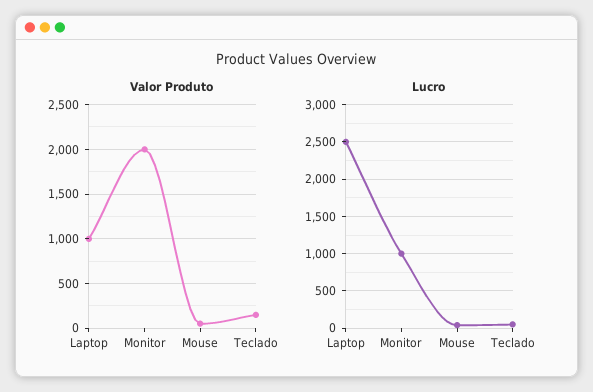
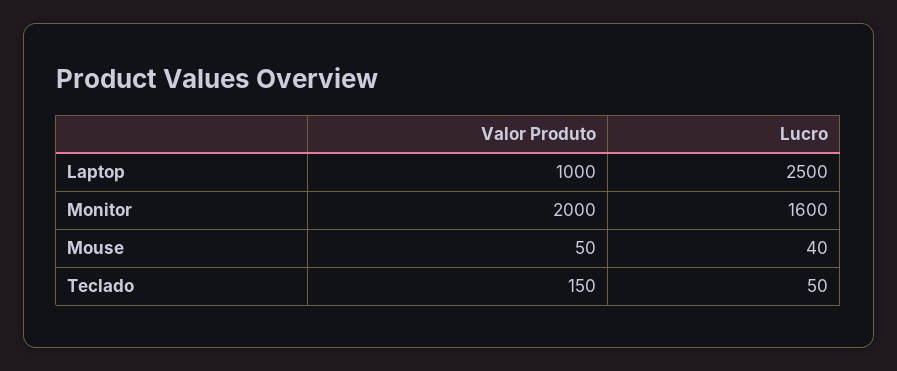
  {
    "Valor Produto": {
      "Laptop": 1000,
      "Monitor": 2000,
      "Mouse": 50,
      "Teclado": 150
    },
    "Lucro": {
      "Laptop": 2500,
-     "Monitor": 1000,
+     "Monitor": 1600,
      "Mouse": 40,
      "Teclado": 50
    }
  }

